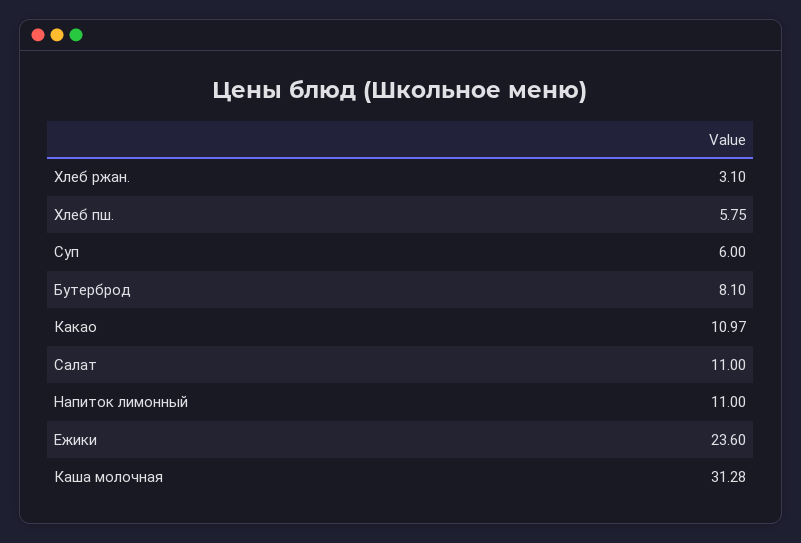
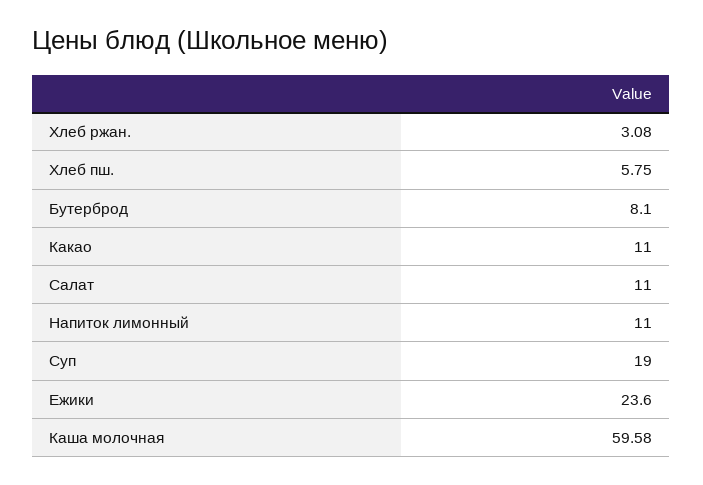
  {
-   "Хлеб ржан.": 3.1,
+   "Хлеб ржан.": 3.08,
    "Хлеб пш.": 5.75,
-   "Суп": 6,
+   "Суп": 19,
    "Бутерброд": 8.1,
-   "Какао": 10.97,
+   "Какао": 11,
    "Салат": 11,
    "Напиток лимонный": 11,
    "Ежики": 23.6,
-   "Каша молочная": 31.28
+   "Каша молочная": 59.58
  }

